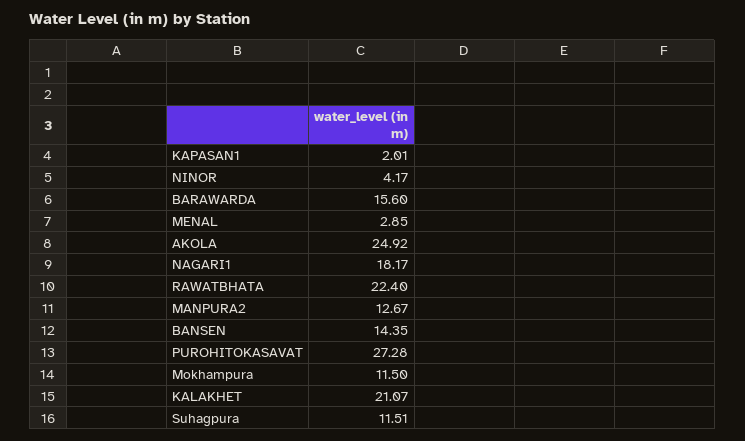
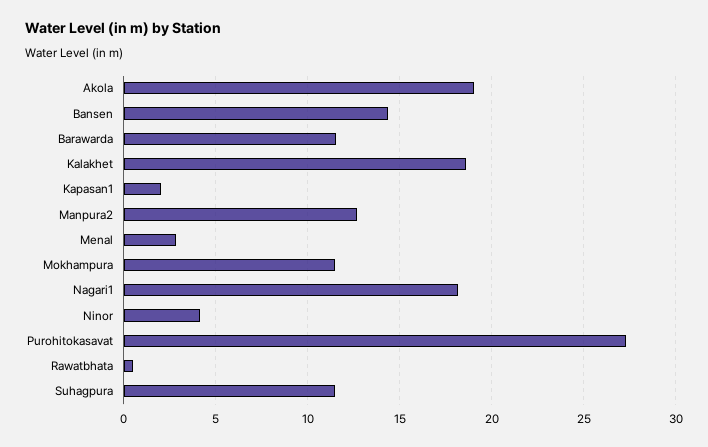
  {
    "KAPASAN1": 2.01,
    "NINOR": 4.17,
-   "BARAWARDA": 15.6,
+   "BARAWARDA": 11.5,
    "MENAL": 2.85,
-   "AKOLA": 24.92,
+   "AKOLA": 19,
    "NAGARI1": 18.17,
-   "RAWATBHATA": 22.4,
+   "RAWATBHATA": 0.5,
    "MANPURA2": 12.67,
    "BANSEN": 14.35,
    "PUROHITOKASAVAT": 27.28,
    "Mokhampura": 11.5,
-   "KALAKHET": 21.07,
+   "KALAKHET": 18.5,
    "Suhagpura": 11.51
  }

